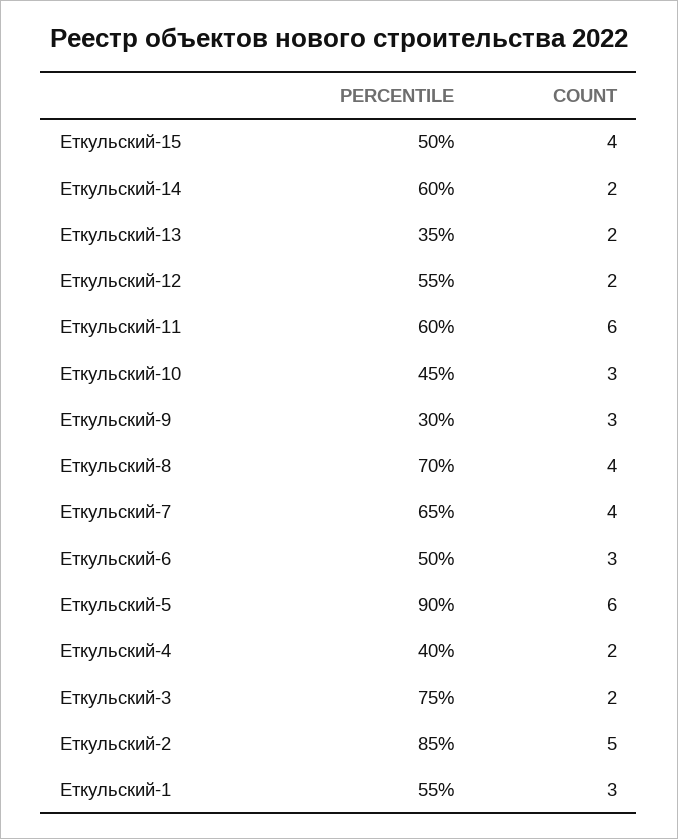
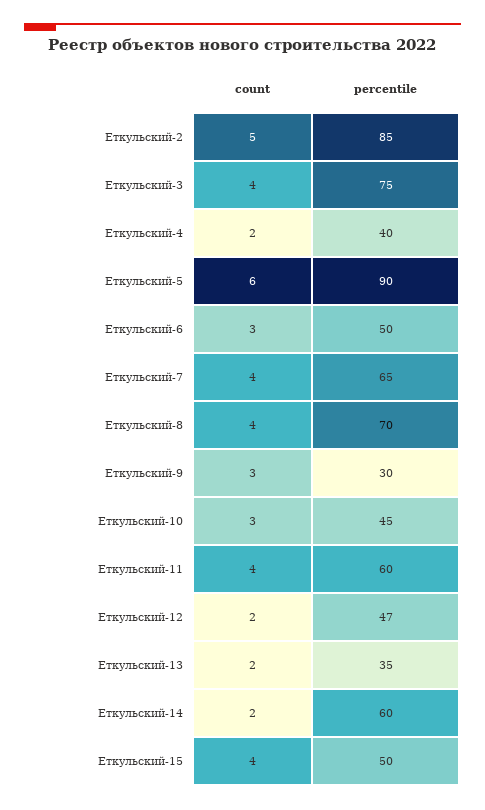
  {
    "PERCENTILE": {
      "Еткульский-15": 50,
      "Еткульский-14": 60,
      "Еткульский-13": 35,
-     "Еткульский-12": 55,
+     "Еткульский-12": 47,
      "Еткульский-11": 60,
      "Еткульский-10": 45,
      "Еткульский-9": 30,
      "Еткульский-8": 70,
      "Еткульский-7": 65,
      "Еткульский-6": 50,
      "Еткульский-5": 90,
      "Еткульский-4": 40,
      "Еткульский-3": 75,
-     "Еткульский-2": 85,
+     "Еткульский-2": 85
-     "Еткульский-1": 55
    },
    "COUNT": {
      "Еткульский-15": 4,
      "Еткульский-14": 2,
      "Еткульский-13": 2,
      "Еткульский-12": 2,
-     "Еткульский-11": 6,
+     "Еткульский-11": 4,
      "Еткульский-10": 3,
      "Еткульский-9": 3,
      "Еткульский-8": 4,
      "Еткульский-7": 4,
      "Еткульский-6": 3,
      "Еткульский-5": 6,
      "Еткульский-4": 2,
-     "Еткульский-3": 2,
+     "Еткульский-3": 4,
-     "Еткульский-2": 5,
+     "Еткульский-2": 5
-     "Еткульский-1": 3
    }
  }

